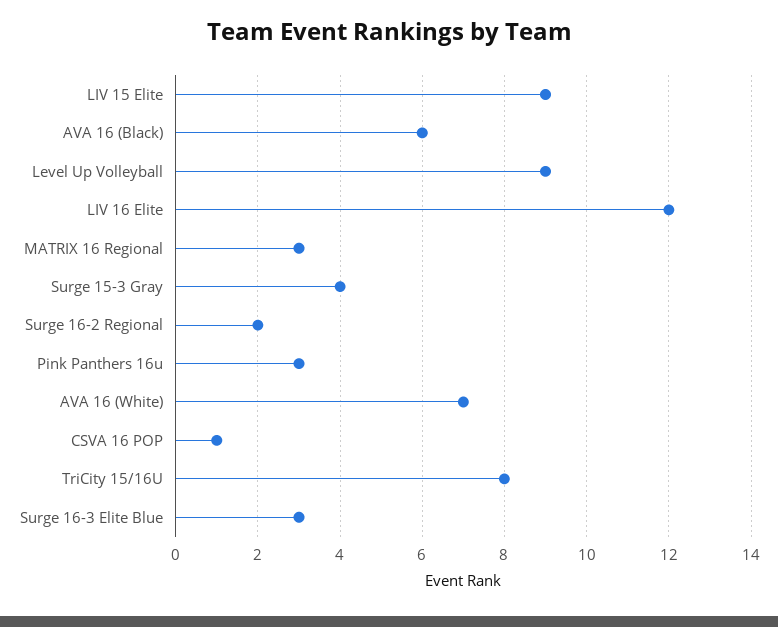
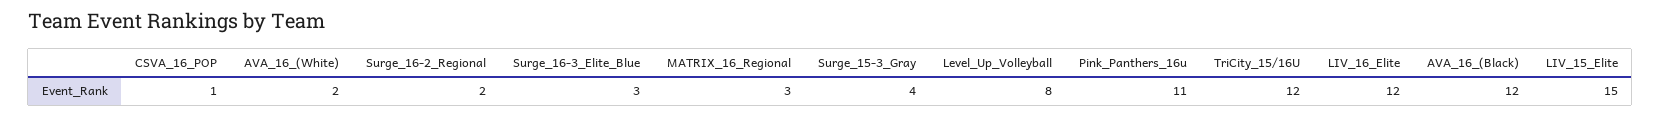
  {
-   "LIV 15 Elite": 9,
+   "LIV 15 Elite": 15,
-   "AVA 16 (Black)": 6,
+   "AVA 16 (Black)": 12,
-   "Level Up Volleyball": 9,
+   "Level Up Volleyball": 8,
    "LIV 16 Elite": 12,
    "MATRIX 16 Regional": 3,
    "Surge 15-3 Gray": 4,
    "Surge 16-2 Regional": 2,
-   "Pink Panthers 16u": 3,
+   "Pink Panthers 16u": 11,
-   "AVA 16 (White)": 7,
+   "AVA 16 (White)": 2,
    "CSVA 16 POP": 1,
-   "TriCity 15/16U": 8,
+   "TriCity 15/16U": 12,
    "Surge 16-3 Elite Blue": 3
  }

